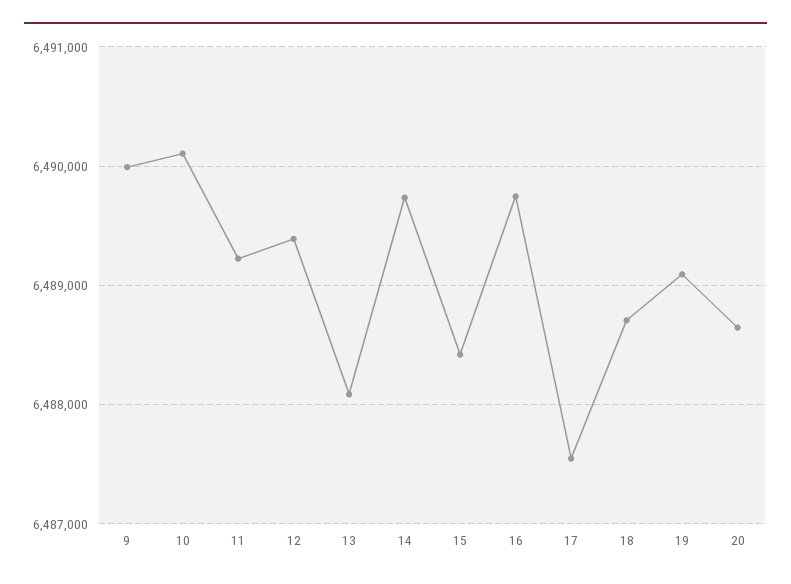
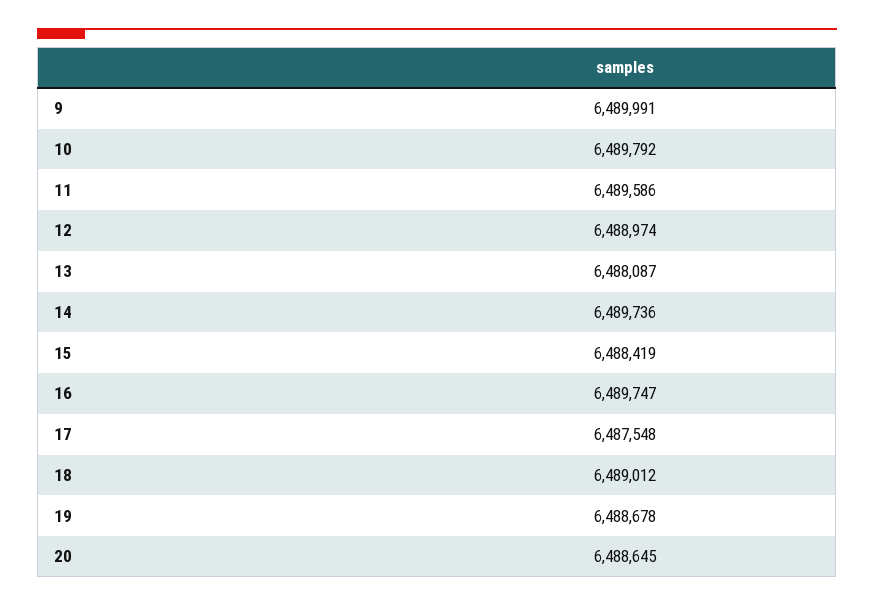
  {
    "9": 6489991,
-   "10": 6490100,
+   "10": 6489792,
-   "11": 6489200,
+   "11": 6489586,
-   "12": 6489400,
+   "12": 6488974,
    "13": 6488087,
    "14": 6489736,
    "15": 6488419,
    "16": 6489747,
    "17": 6487548,
-   "18": 6488700,
+   "18": 6489012,
-   "19": 6489100,
+   "19": 6488678,
    "20": 6488645
  }

